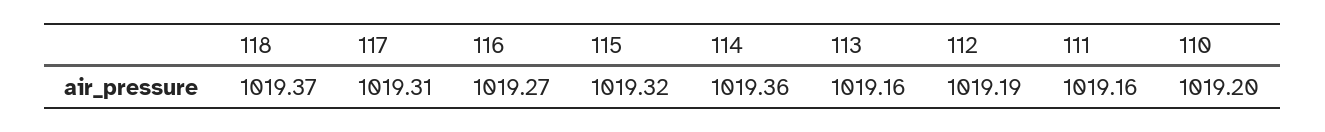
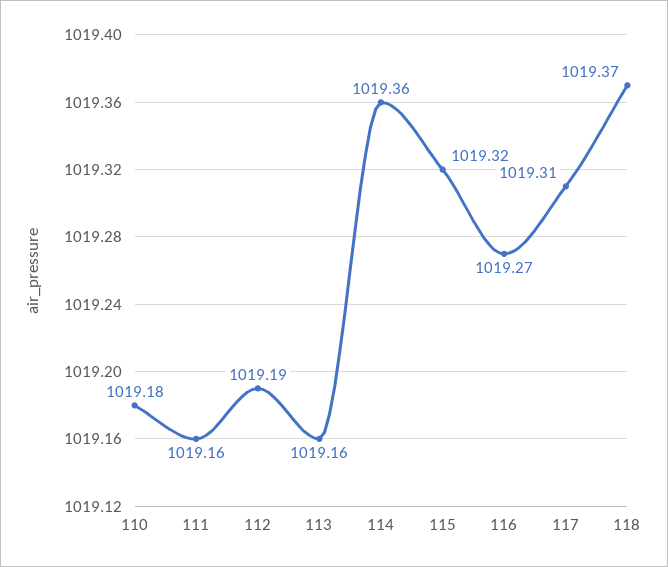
  {
    "118": 1019.37,
    "117": 1019.31,
    "116": 1019.27,
    "115": 1019.32,
    "114": 1019.36,
    "113": 1019.16,
    "112": 1019.19,
    "111": 1019.16,
-   "110": 1019.2
+   "110": 1019.18
  }

